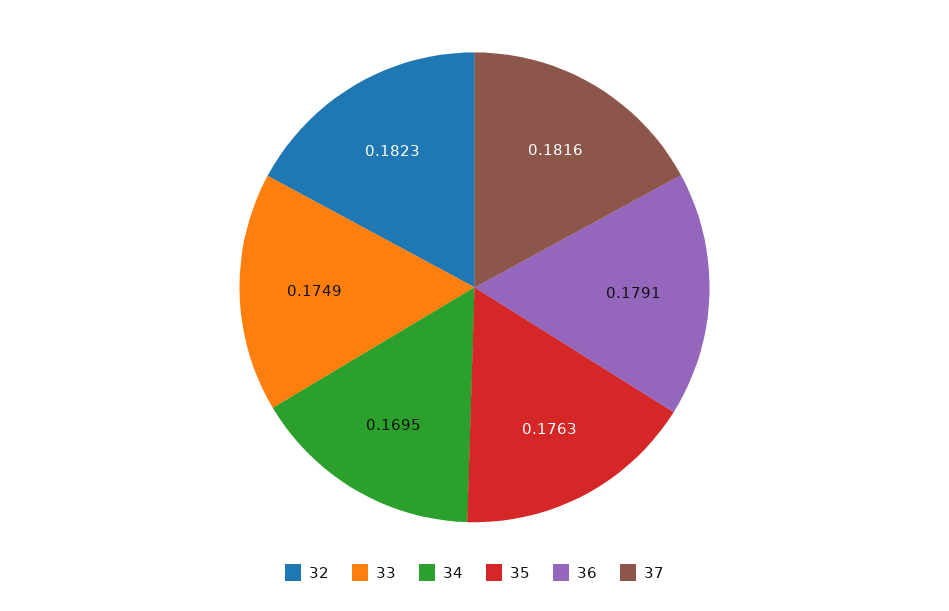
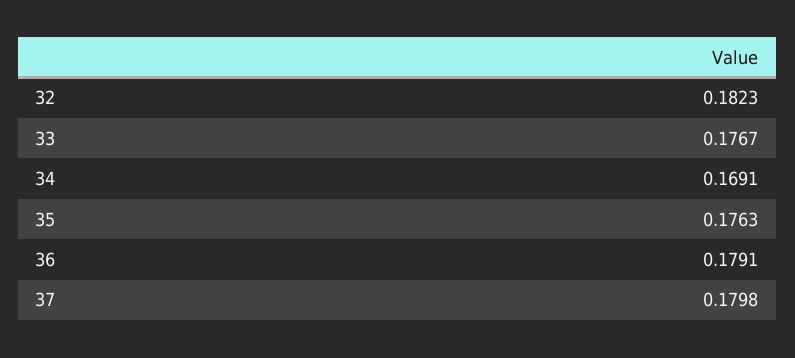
  {
    "32": 0.1823,
-   "33": 0.1749,
+   "33": 0.1767,
-   "34": 0.1695,
+   "34": 0.1691,
    "35": 0.1763,
    "36": 0.1791,
-   "37": 0.1816
+   "37": 0.1798
  }

